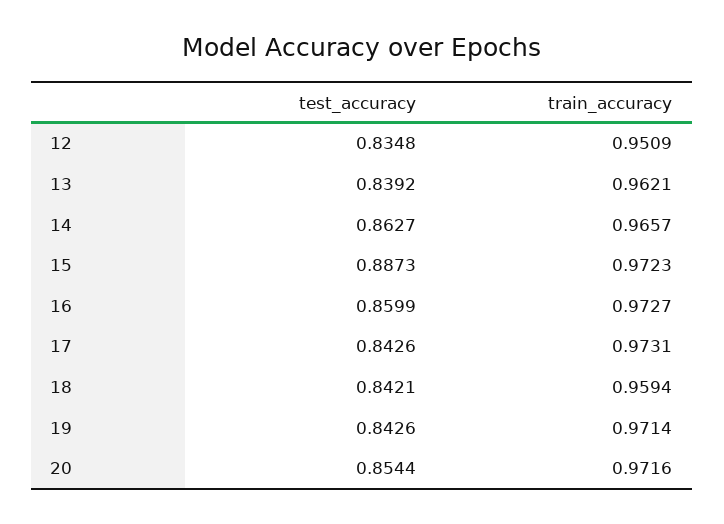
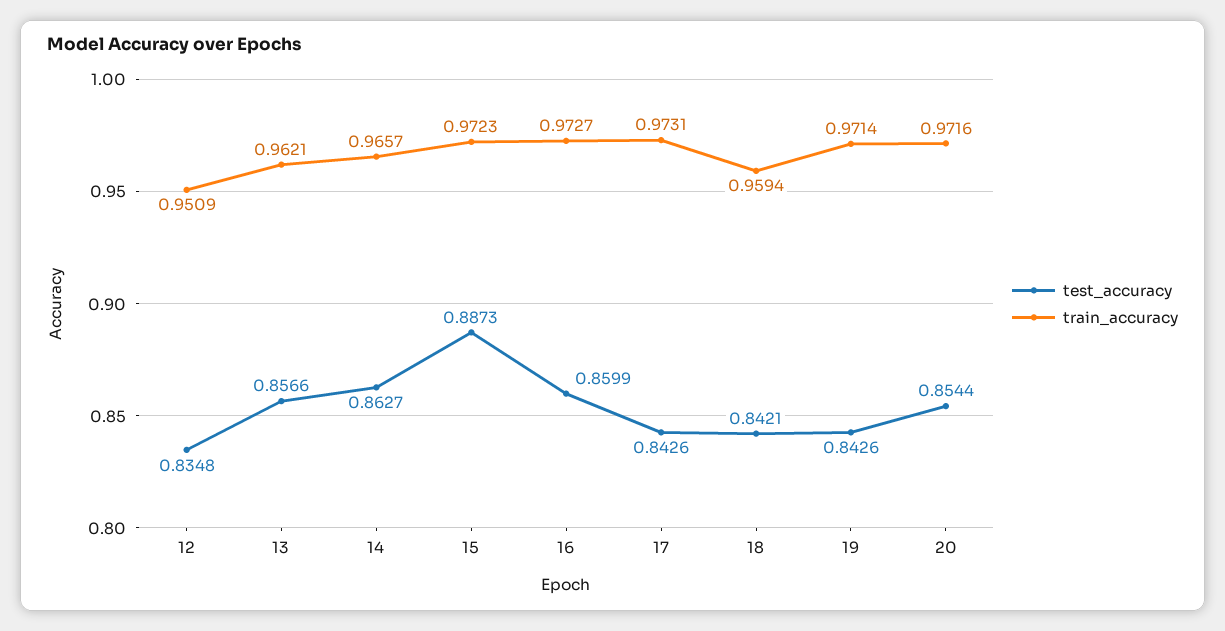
  {
    "test_accuracy": {
      "12": 0.8348,
-     "13": 0.8392,
+     "13": 0.8566,
      "14": 0.8627,
      "15": 0.8873,
      "16": 0.8599,
      "17": 0.8426,
      "18": 0.8421,
      "19": 0.8426,
      "20": 0.8544
    },
    "train_accuracy": {
      "12": 0.9509,
      "13": 0.9621,
      "14": 0.9657,
      "15": 0.9723,
      "16": 0.9727,
      "17": 0.9731,
      "18": 0.9594,
      "19": 0.9714,
      "20": 0.9716
    }
  }

